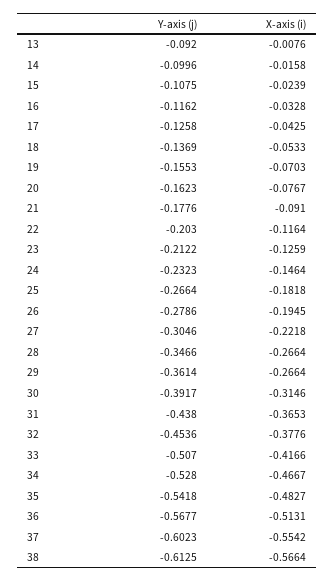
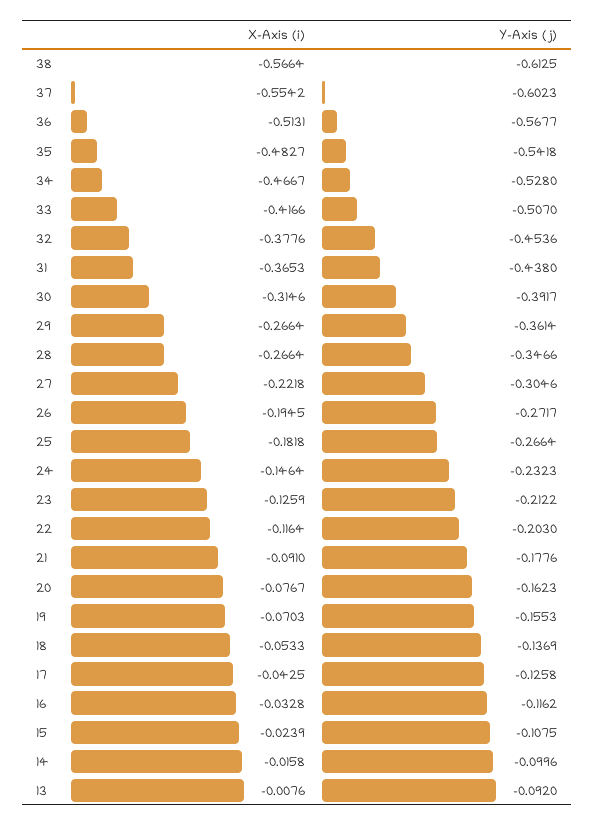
  {
    "Y-axis (j)": {
      "13": -0.092,
      "14": -0.0996,
      "15": -0.1075,
      "16": -0.1162,
      "17": -0.1258,
      "18": -0.1369,
      "19": -0.1553,
      "20": -0.1623,
      "21": -0.1776,
      "22": -0.203,
      "23": -0.2122,
      "24": -0.2323,
      "25": -0.2664,
-     "26": -0.2786,
+     "26": -0.2717,
      "27": -0.3046,
      "28": -0.3466,
      "29": -0.3614,
      "30": -0.3917,
      "31": -0.438,
      "32": -0.4536,
      "33": -0.507,
      "34": -0.528,
      "35": -0.5418,
      "36": -0.5677,
      "37": -0.6023,
      "38": -0.6125
    },
    "X-axis (i)": {
      "13": -0.0076,
      "14": -0.0158,
      "15": -0.0239,
      "16": -0.0328,
      "17": -0.0425,
      "18": -0.0533,
      "19": -0.0703,
      "20": -0.0767,
      "21": -0.091,
      "22": -0.1164,
      "23": -0.1259,
      "24": -0.1464,
      "25": -0.1818,
      "26": -0.1945,
      "27": -0.2218,
      "28": -0.2664,
      "29": -0.2664,
      "30": -0.3146,
      "31": -0.3653,
      "32": -0.3776,
      "33": -0.4166,
      "34": -0.4667,
      "35": -0.4827,
      "36": -0.5131,
      "37": -0.5542,
      "38": -0.5664
    }
  }

